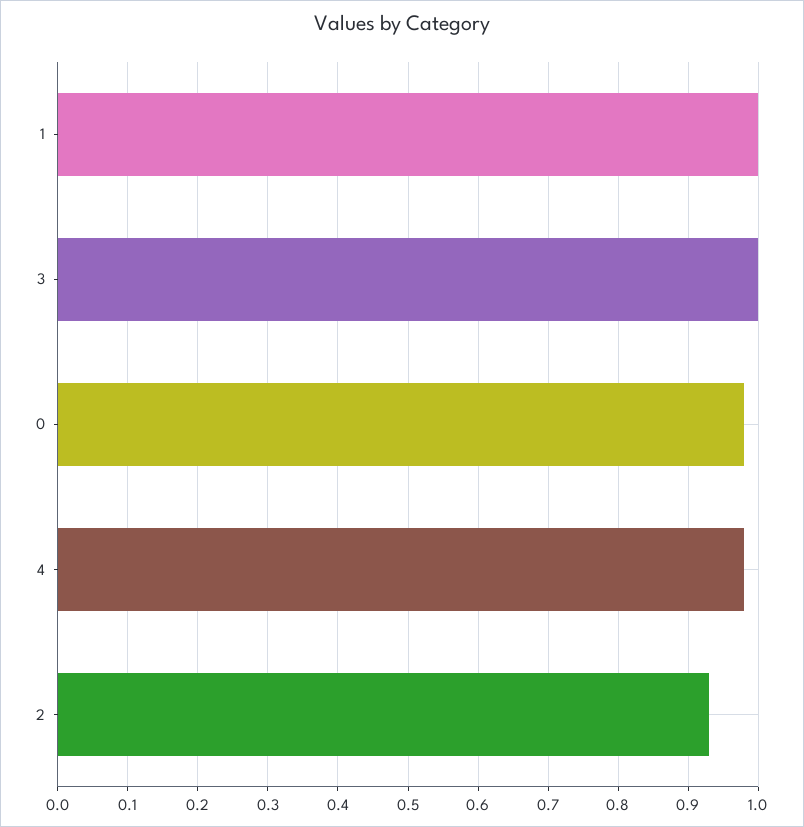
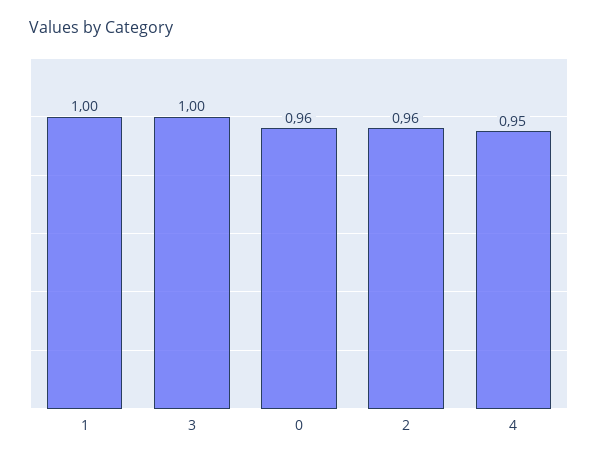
  {
    "1": 1,
    "3": 1,
-   "0": 0.98,
+   "0": 0.96,
-   "4": 0.98,
+   "4": 0.95,
-   "2": 0.93
+   "2": 0.96
  }

